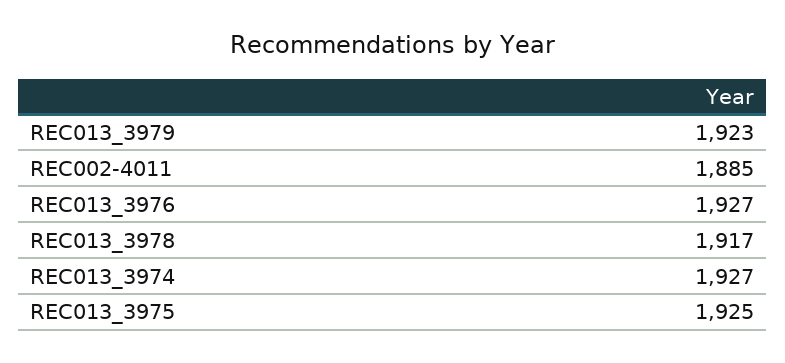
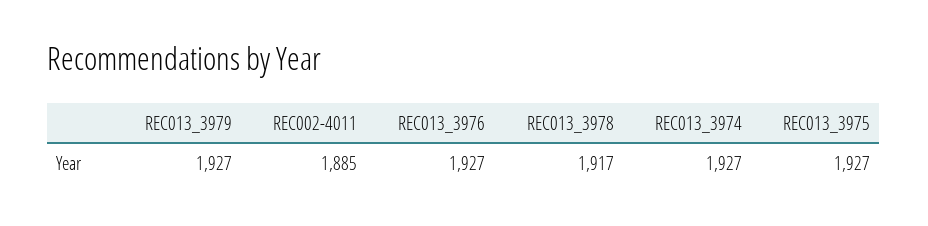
  {
-   "REC013_3979": 1923,
+   "REC013_3979": 1927,
    "REC002-4011": 1885,
    "REC013_3976": 1927,
    "REC013_3978": 1917,
    "REC013_3974": 1927,
-   "REC013_3975": 1925
+   "REC013_3975": 1927
  }

